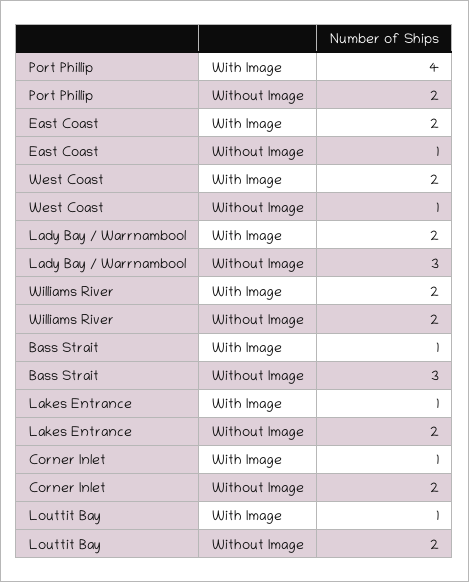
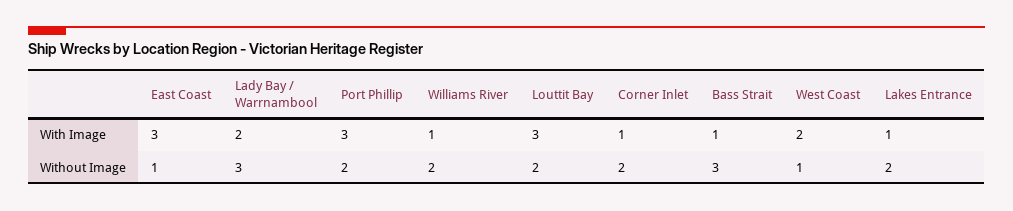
  {
    "Port Phillip": {
-     "With Image": 4,
+     "With Image": 3,
      "Without Image": 2
    },
    "East Coast": {
-     "With Image": 2,
+     "With Image": 3,
      "Without Image": 1
    },
    "West Coast": {
      "With Image": 2,
      "Without Image": 1
    },
    "Lady Bay / Warrnambool": {
      "With Image": 2,
      "Without Image": 3
    },
    "Williams River": {
-     "With Image": 2,
+     "With Image": 1,
      "Without Image": 2
    },
    "Bass Strait": {
      "With Image": 1,
      "Without Image": 3
    },
    "Lakes Entrance": {
      "With Image": 1,
      "Without Image": 2
    },
    "Corner Inlet": {
      "With Image": 1,
      "Without Image": 2
    },
    "Louttit Bay": {
-     "With Image": 1,
+     "With Image": 3,
      "Without Image": 2
    }
  }

